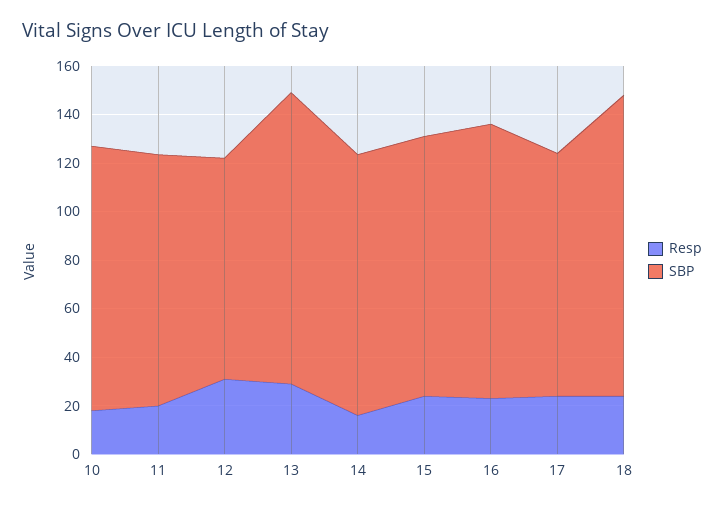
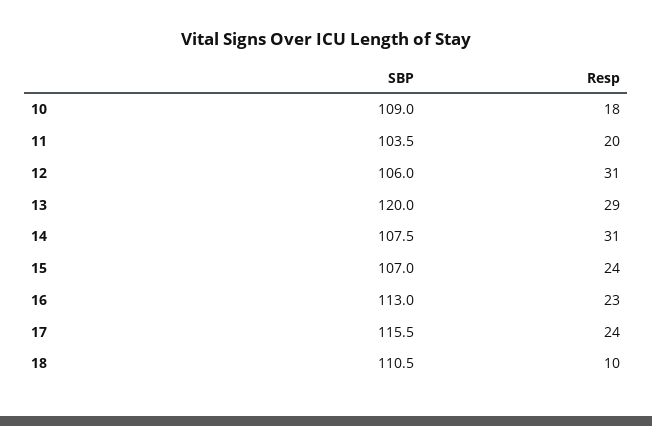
  {
    "Resp": {
      "10": 18,
      "11": 20,
      "12": 31,
      "13": 29,
-     "14": 15,
+     "14": 31,
      "15": 24,
      "16": 23,
      "17": 24,
-     "18": 25
+     "18": 10
    },
    "SBP": {
      "10": 109,
      "11": 103.5,
-     "12": 90,
+     "12": 106,
      "13": 120,
      "14": 107.5,
      "15": 107,
      "16": 113,
-     "17": 100,
+     "17": 115.5,
-     "18": 125
+     "18": 110.5
    }
  }

